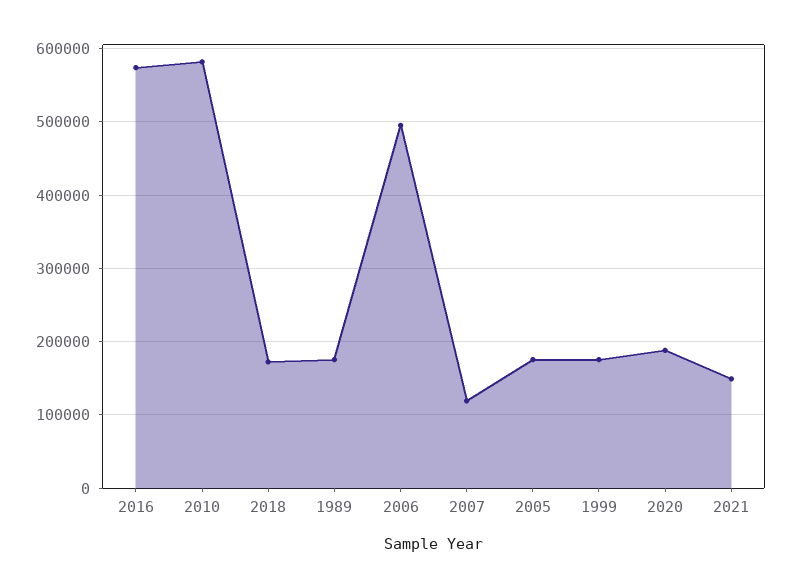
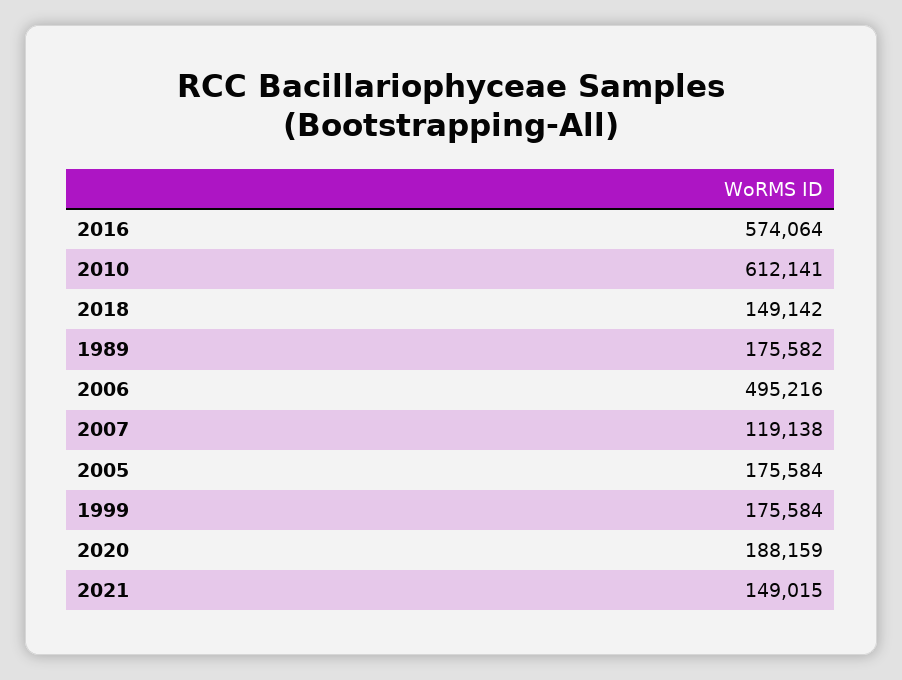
  {
    "2016": 574064,
-   "2010": 580000,
+   "2010": 612141,
-   "2018": 170000,
+   "2018": 149142,
    "1989": 175582,
    "2006": 495216,
    "2007": 119138,
    "2005": 175584,
    "1999": 175584,
    "2020": 188159,
    "2021": 149015
  }

